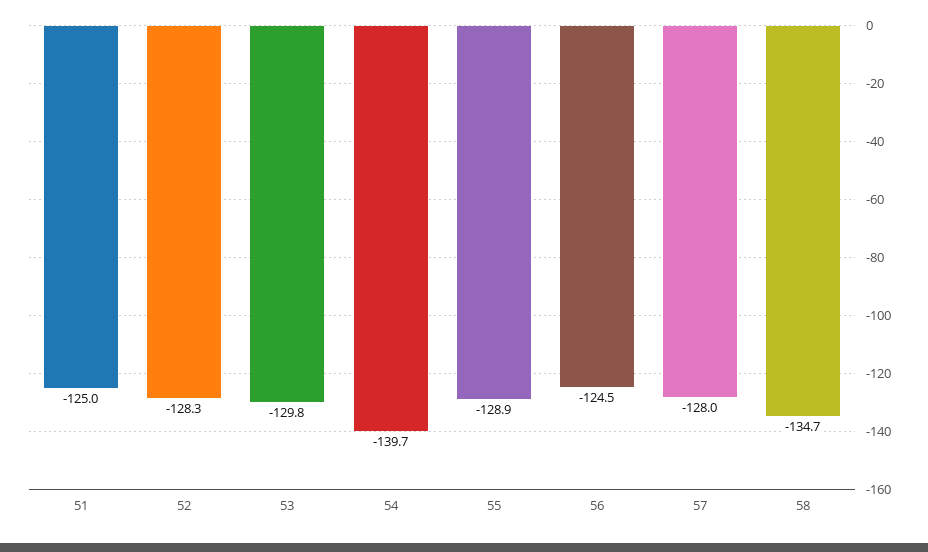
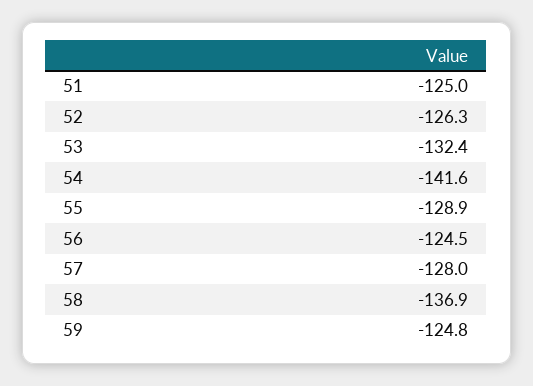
  {
    "51": -125,
-   "52": -128.3,
+   "52": -126.3,
-   "53": -129.8,
+   "53": -132.4,
-   "54": -139.7,
+   "54": -141.6,
    "55": -128.9,
    "56": -124.5,
    "57": -128,
-   "58": -134.7
+   "58": -136.9,
+   "59": -124.8
  }

